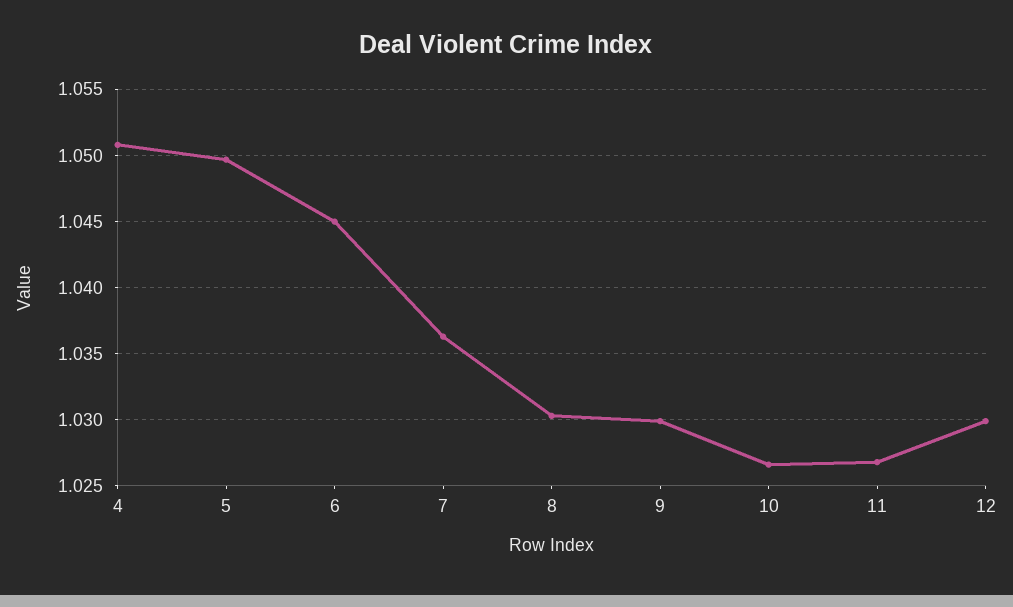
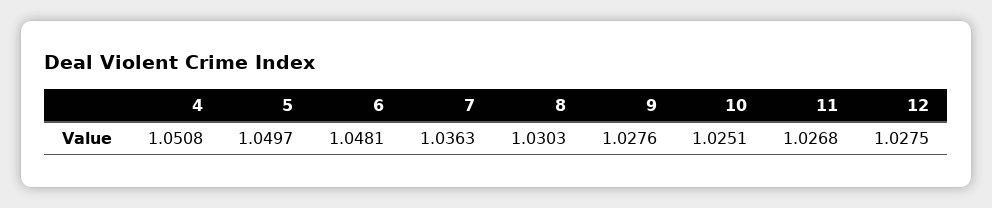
  {
    "4": 1.0508,
    "5": 1.0497,
-   "6": 1.045,
+   "6": 1.0481,
    "7": 1.0363,
    "8": 1.0303,
-   "9": 1.03,
+   "9": 1.0276,
-   "10": 1.0265,
+   "10": 1.0251,
    "11": 1.0268,
-   "12": 1.03
+   "12": 1.0275
  }

